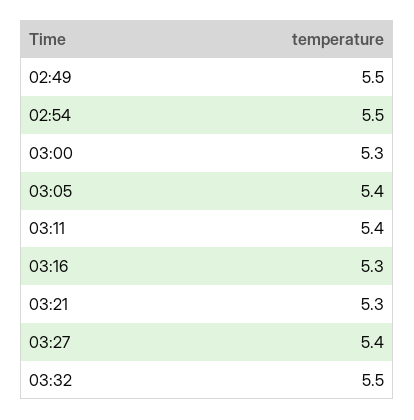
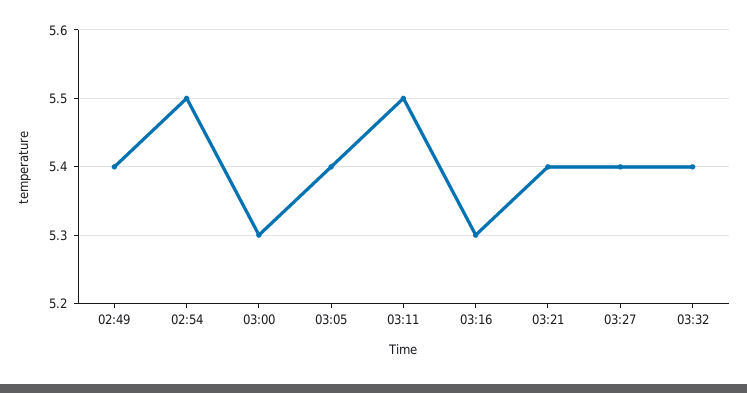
  {
-   "02:49": 5.5,
+   "02:49": 5.4,
    "02:54": 5.5,
    "03:00": 5.3,
    "03:05": 5.4,
-   "03:11": 5.4,
+   "03:11": 5.5,
    "03:16": 5.3,
-   "03:21": 5.3,
+   "03:21": 5.4,
    "03:27": 5.4,
-   "03:32": 5.5
+   "03:32": 5.4
  }

